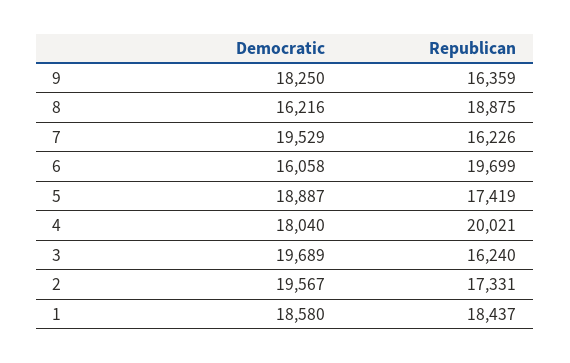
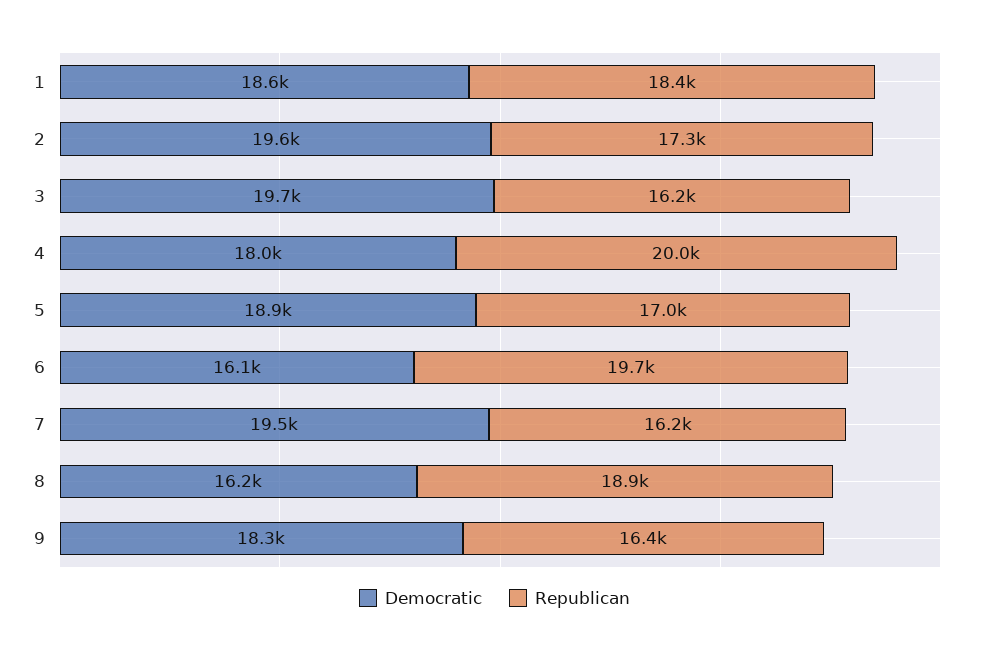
  {
    "Democratic": {
      "9": 18250,
      "8": 16216,
      "7": 19529,
      "6": 16058,
      "5": 18887,
      "4": 18040,
      "3": 19689,
      "2": 19567,
      "1": 18580
    },
    "Republican": {
      "9": 16359,
      "8": 18875,
      "7": 16226,
      "6": 19699,
-     "5": 17419,
+     "5": 17000,
      "4": 20021,
      "3": 16240,
      "2": 17331,
      "1": 18437
    }
  }

